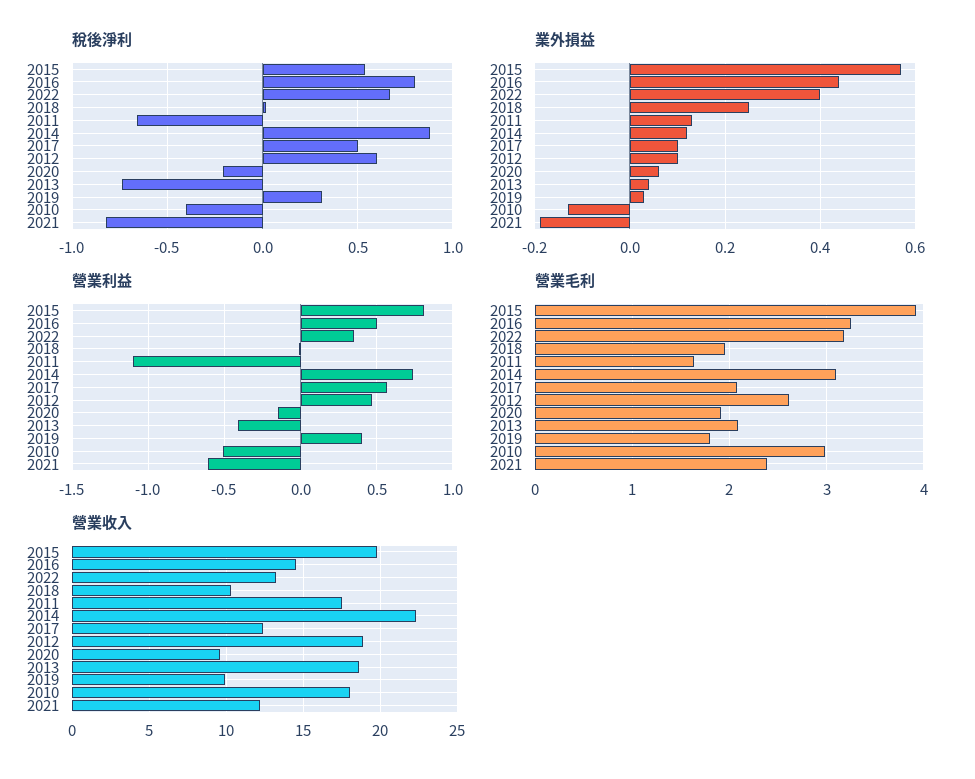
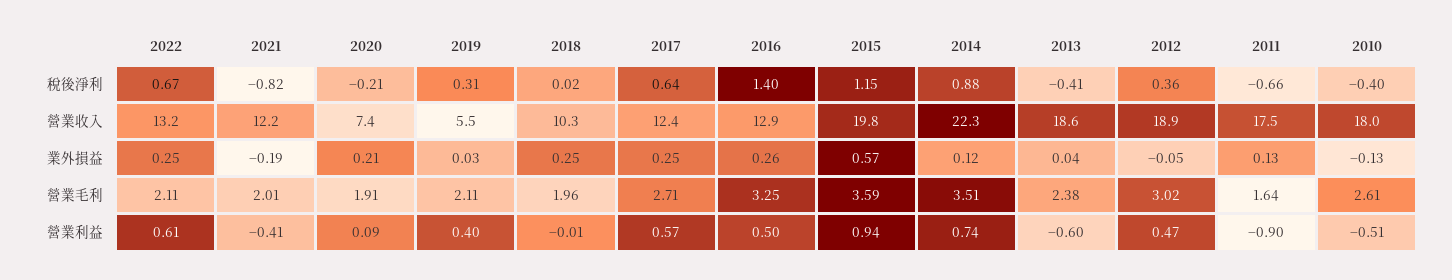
  {
    "稅後淨利": {
-     "2015": 0.55,
+     "2015": 1.15,
-     "2016": 0.8,
+     "2016": 1.4,
      "2022": 0.67,
      "2018": 0.02,
      "2011": -0.66,
      "2014": 0.88,
-     "2017": 0.5,
+     "2017": 0.64,
-     "2012": 0.6,
+     "2012": 0.36,
      "2020": -0.21,
-     "2013": -0.75,
+     "2013": -0.41,
      "2019": 0.31,
      "2010": -0.4,
      "2021": -0.82
    },
    "業外損益": {
      "2015": 0.57,
-     "2016": 0.45,
+     "2016": 0.26,
-     "2022": 0.4,
+     "2022": 0.25,
      "2018": 0.25,
      "2011": 0.13,
      "2014": 0.12,
-     "2017": 0.1,
+     "2017": 0.25,
-     "2012": 0.1,
+     "2012": -0.05,
-     "2020": 0.05,
+     "2020": 0.21,
      "2013": 0.04,
      "2019": 0.03,
      "2010": -0.13,
      "2021": -0.19
    },
    "營業利益": {
-     "2015": 0.8,
+     "2015": 0.94,
      "2016": 0.5,
-     "2022": 0.35,
+     "2022": 0.61,
      "2018": -0.01,
-     "2011": -1.1,
+     "2011": -0.9,
      "2014": 0.74,
      "2017": 0.57,
      "2012": 0.47,
-     "2020": -0.15,
+     "2020": 0.09,
-     "2013": -0.4,
+     "2013": -0.6,
      "2019": 0.4,
      "2010": -0.51,
-     "2021": -0.6
+     "2021": -0.41
    },
    "營業毛利": {
-     "2015": 3.9,
+     "2015": 3.59,
      "2016": 3.25,
-     "2022": 3.2,
+     "2022": 2.11,
      "2018": 1.96,
      "2011": 1.64,
-     "2014": 3.1,
+     "2014": 3.51,
-     "2017": 2.1,
+     "2017": 2.71,
-     "2012": 2.6,
+     "2012": 3.02,
      "2020": 1.91,
-     "2013": 2.1,
+     "2013": 2.38,
-     "2019": 1.8,
+     "2019": 2.11,
-     "2010": 3,
+     "2010": 2.61,
-     "2021": 2.4
+     "2021": 2.01
    },
    "營業收入": {
      "2015": 19.8,
-     "2016": 14.5,
+     "2016": 12.9,
      "2022": 13.2,
      "2018": 10.3,
      "2011": 17.5,
      "2014": 22.3,
      "2017": 12.4,
      "2012": 18.9,
-     "2020": 9.5,
+     "2020": 7.4,
      "2013": 18.6,
-     "2019": 10,
+     "2019": 5.5,
      "2010": 18,
      "2021": 12.2
    }
  }

